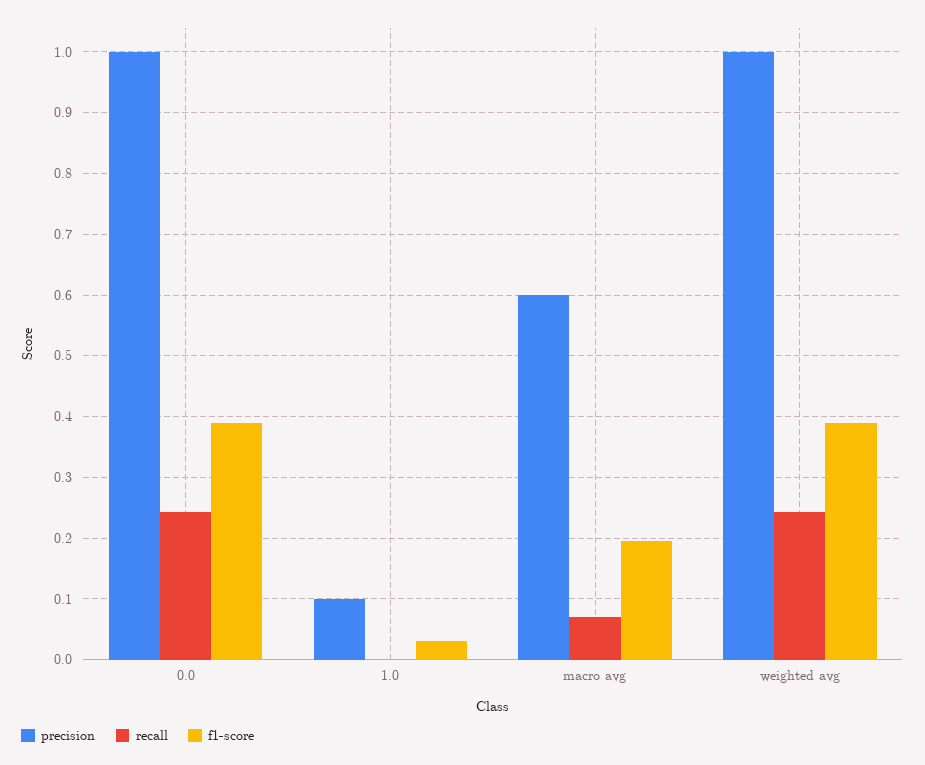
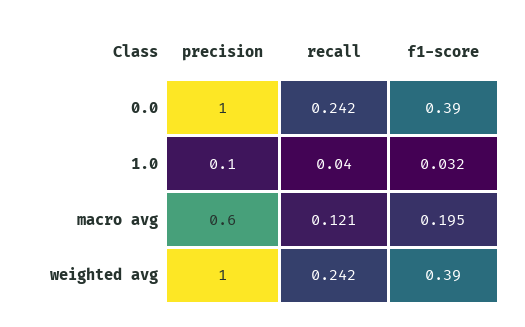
  {
    "precision": {
      "0.0": 1,
      "1.0": 0.1,
      "macro avg": 0.6,
      "weighted avg": 1
    },
    "recall": {
      "0.0": 0.242,
-     "1.0": 0,
+     "1.0": 0.04,
-     "macro avg": 0.07,
+     "macro avg": 0.121,
      "weighted avg": 0.242
    },
    "f1-score": {
      "0.0": 0.39,
      "1.0": 0.032,
      "macro avg": 0.195,
      "weighted avg": 0.39
    }
  }

